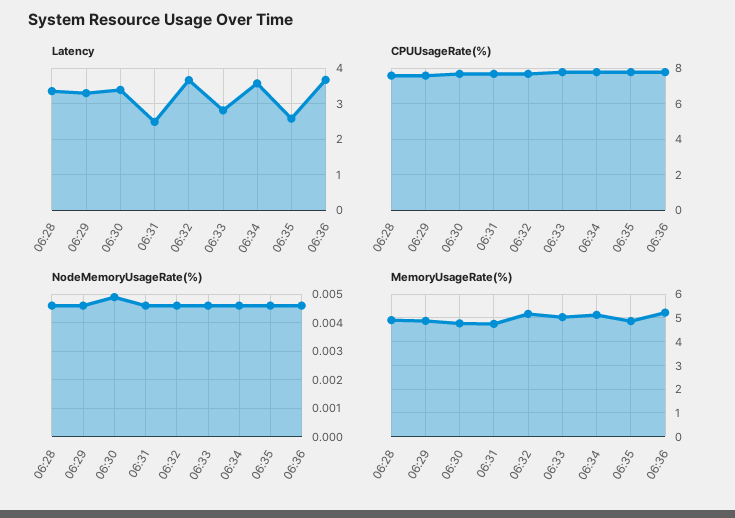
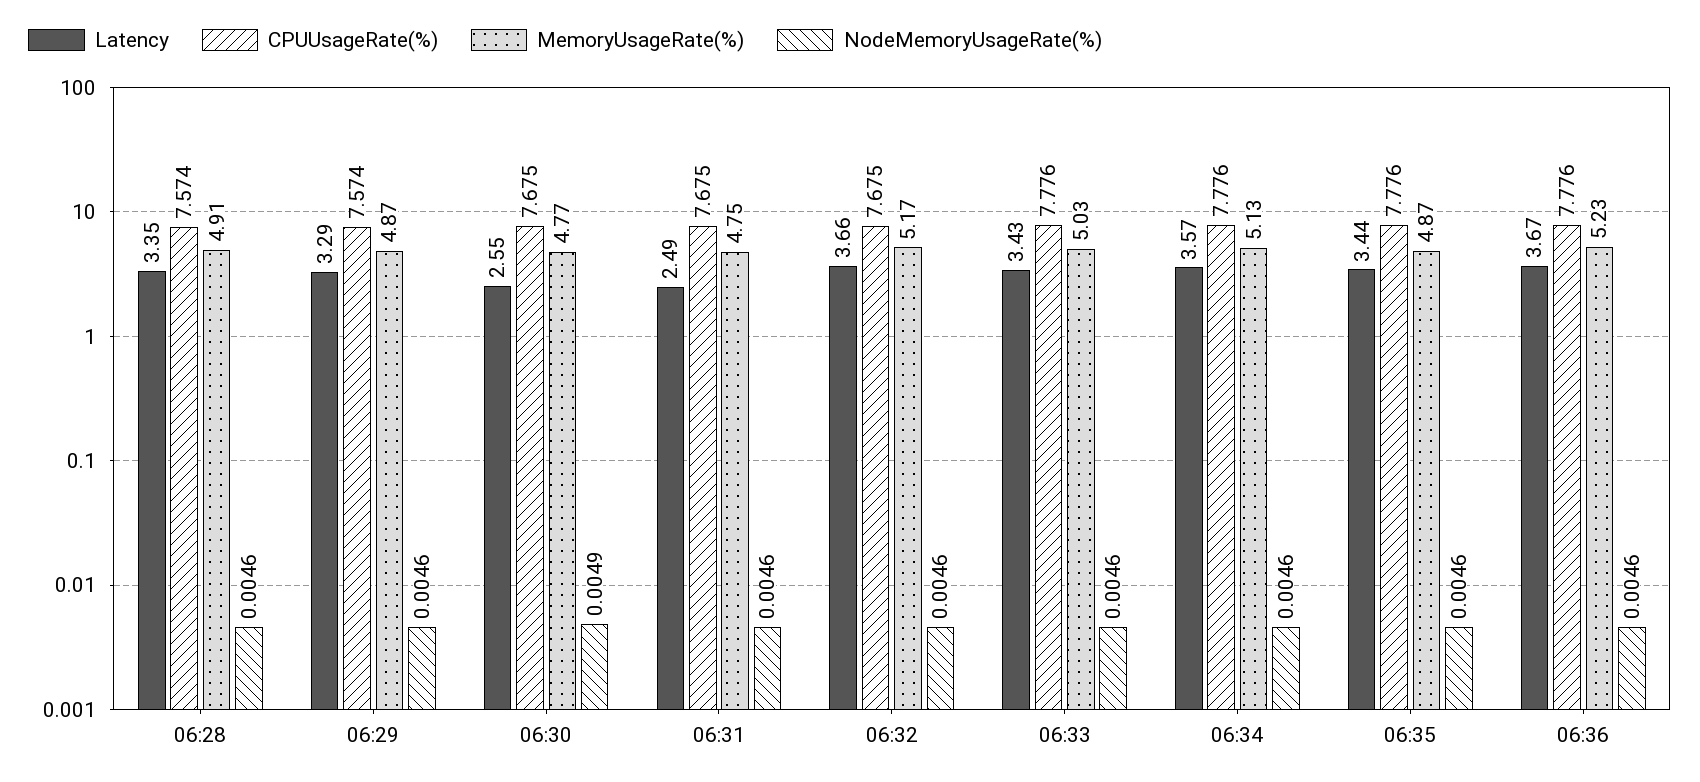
  {
    "Latency": {
      "06:28": 3.35,
      "06:29": 3.29,
-     "06:30": 3.4,
+     "06:30": 2.55,
      "06:31": 2.49,
      "06:32": 3.66,
-     "06:33": 2.8,
+     "06:33": 3.43,
      "06:34": 3.57,
-     "06:35": 2.6,
+     "06:35": 3.44,
      "06:36": 3.67
    },
    "CPUUsageRate(%)": {
      "06:28": 7.574,
      "06:29": 7.574,
      "06:30": 7.675,
      "06:31": 7.675,
      "06:32": 7.675,
      "06:33": 7.776,
      "06:34": 7.776,
      "06:35": 7.776,
      "06:36": 7.776
    },
    "NodeMemoryUsageRate(%)": {
      "06:28": 0.0046,
      "06:29": 0.0046,
      "06:30": 0.0049,
      "06:31": 0.0046,
      "06:32": 0.0046,
      "06:33": 0.0046,
      "06:34": 0.0046,
      "06:35": 0.0046,
      "06:36": 0.0046
    },
    "MemoryUsageRate(%)": {
      "06:28": 4.91,
      "06:29": 4.87,
      "06:30": 4.77,
      "06:31": 4.75,
      "06:32": 5.17,
      "06:33": 5.03,
      "06:34": 5.13,
      "06:35": 4.87,
      "06:36": 5.23
    }
  }

